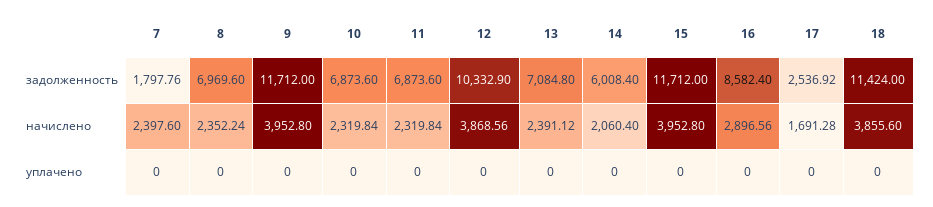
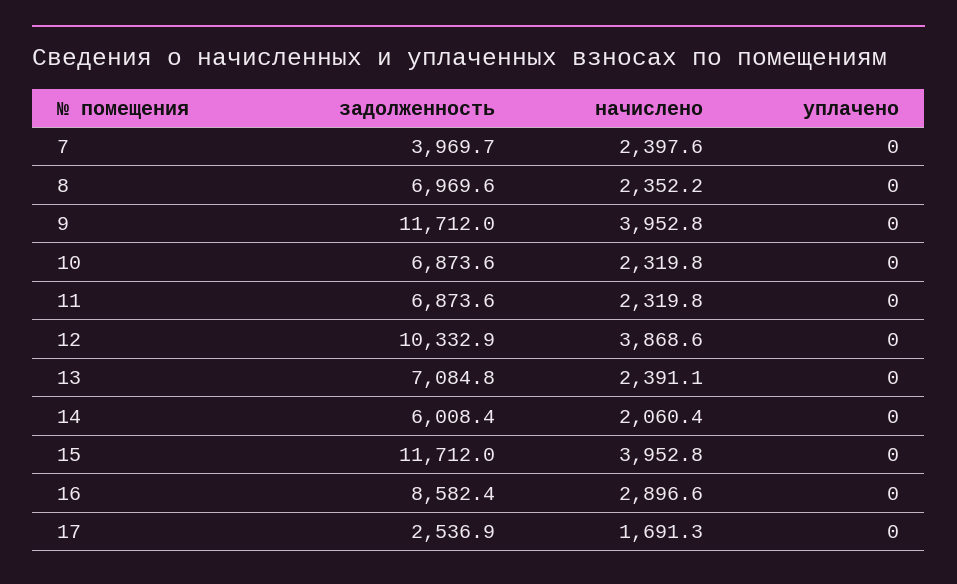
  {
    "7": {
-     "задолженность": 1797.76,
+     "задолженность": 3969.7,
      "начислено": 2397.6,
      "уплачено": 0
    },
    "8": {
      "задолженность": 6969.6,
      "начислено": 2352.24,
      "уплачено": 0
    },
    "9": {
      "задолженность": 11712,
      "начислено": 3952.8,
      "уплачено": 0
    },
    "10": {
      "задолженность": 6873.6,
      "начислено": 2319.84,
      "уплачено": 0
    },
    "11": {
      "задолженность": 6873.6,
      "начислено": 2319.84,
      "уплачено": 0
    },
    "12": {
      "задолженность": 10332.9,
      "начислено": 3868.56,
      "уплачено": 0
    },
    "13": {
      "задолженность": 7084.8,
      "начислено": 2391.12,
      "уплачено": 0
    },
    "14": {
      "задолженность": 6008.4,
      "начислено": 2060.4,
      "уплачено": 0
    },
    "15": {
      "задолженность": 11712,
      "начислено": 3952.8,
      "уплачено": 0
    },
    "16": {
      "задолженность": 8582.4,
      "начислено": 2896.56,
      "уплачено": 0
    },
    "17": {
      "задолженность": 2536.92,
      "начислено": 1691.28,
      "уплачено": 0
-   },
+   }
-   "18": {
-     "задолженность": 11424,
-     "начислено": 3855.6,
-     "уплачено": 0
-   }
  }

